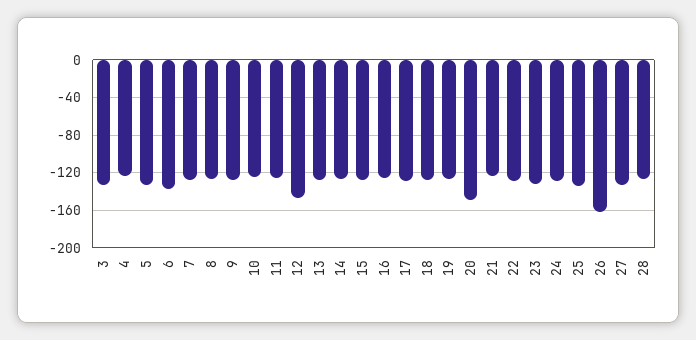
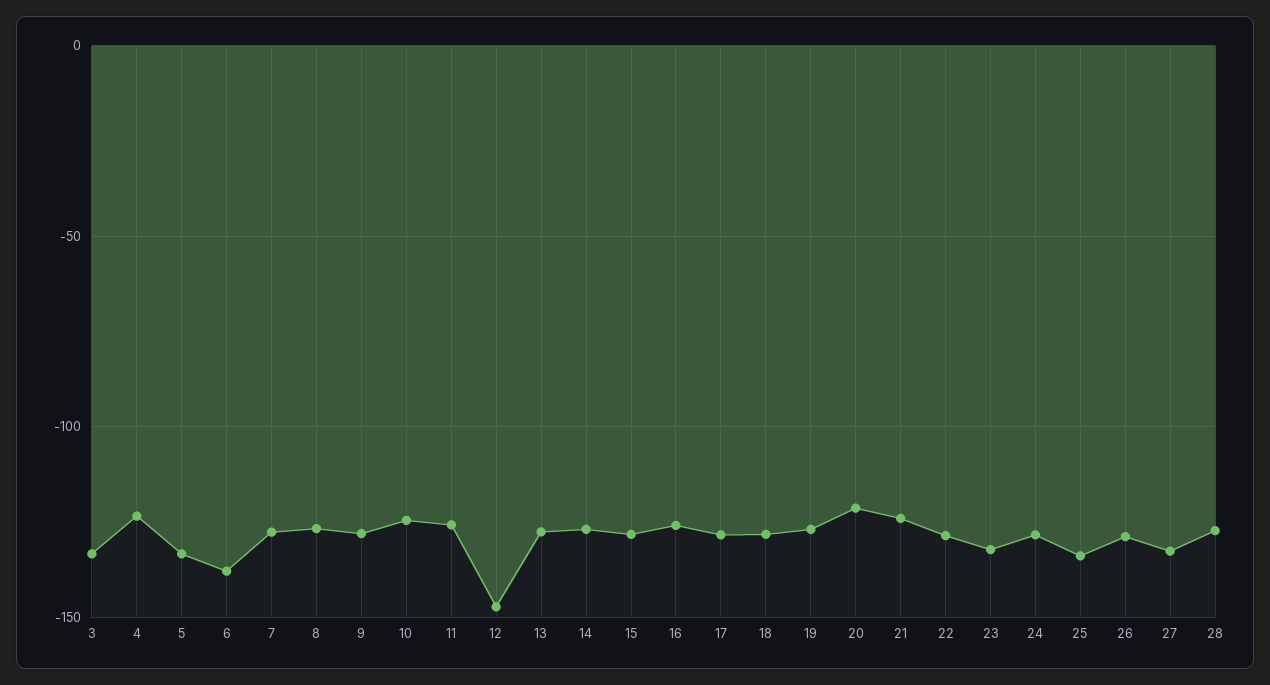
  {
    "3": -135,
    "4": -125,
    "5": -135,
    "6": -140,
    "7": -130,
    "8": -125,
    "9": -130,
    "10": -125,
    "11": -125,
    "12": -145,
    "13": -130,
    "14": -125,
    "15": -130,
    "16": -125,
    "17": -130,
    "18": -130,
    "19": -125,
-   "20": -150,
+   "20": -120,
    "21": -125,
    "22": -130,
    "23": -130,
    "24": -130,
    "25": -135,
-   "26": -160,
+   "26": -130,
    "27": -135,
    "28": -125
  }

